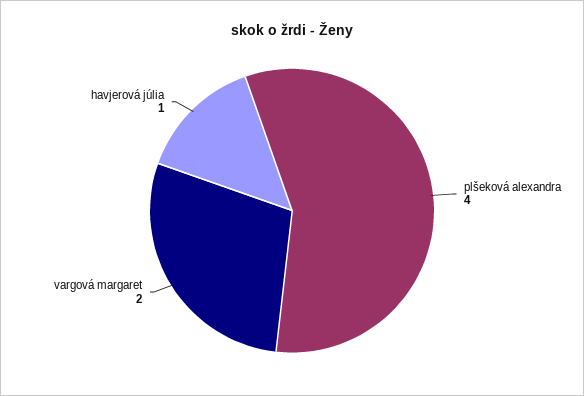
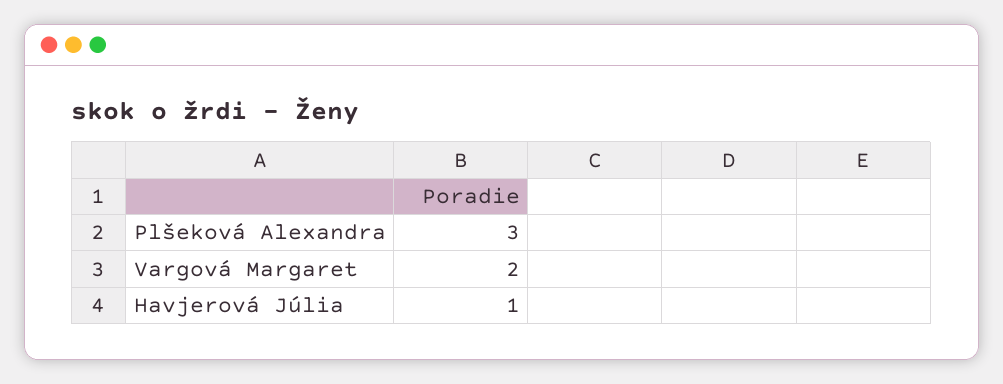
  {
-   "plšeková alexandra": 4,
+   "plšeková alexandra": 3,
    "vargová margaret": 2,
    "havjerová júlia": 1
  }

